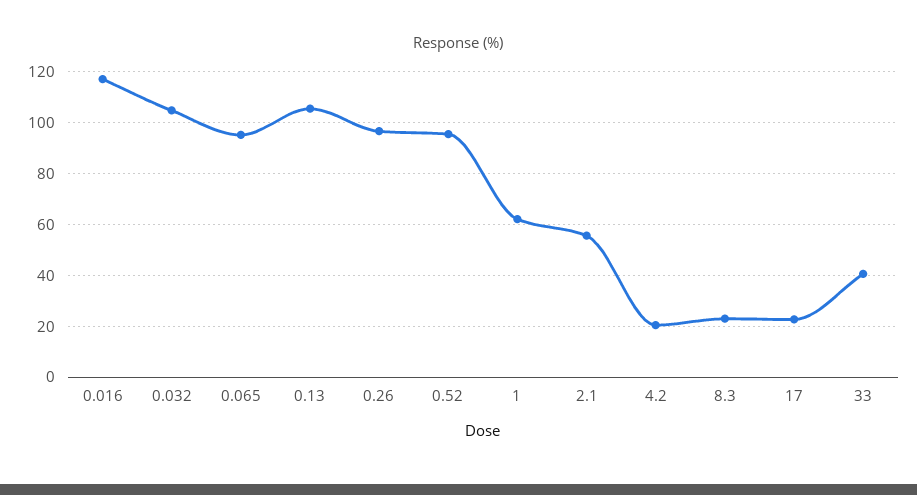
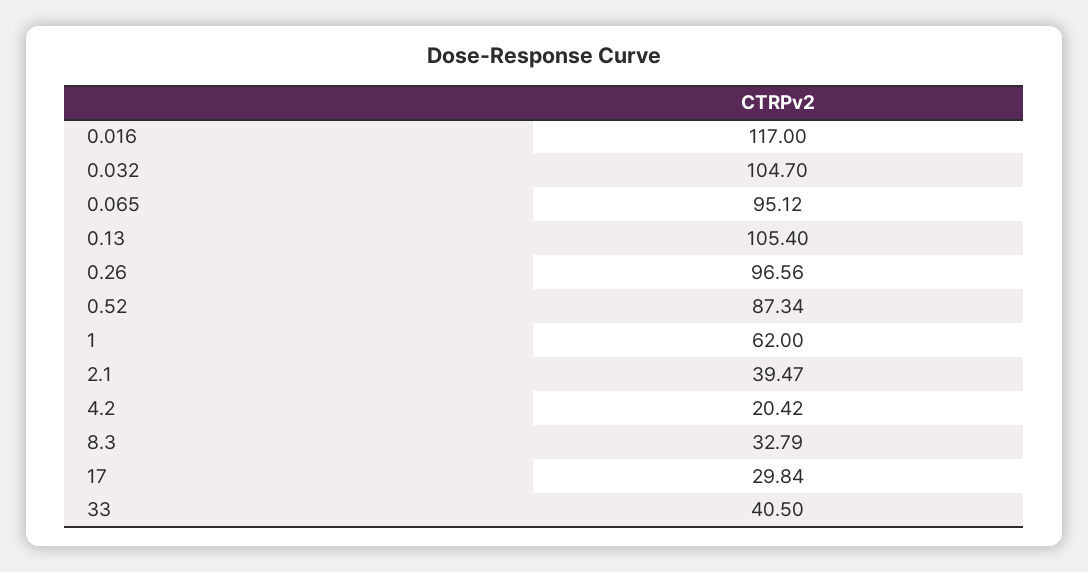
  {
    "0.016": 117,
    "0.032": 104.7,
    "0.065": 95.12,
    "0.13": 105.4,
    "0.26": 96.56,
-   "0.52": 95,
+   "0.52": 87.34,
    "1": 62,
-   "2.1": 55,
+   "2.1": 39.47,
    "4.2": 20.42,
-   "8.3": 22.5,
+   "8.3": 32.79,
-   "17": 22.5,
+   "17": 29.84,
    "33": 40.5
  }

